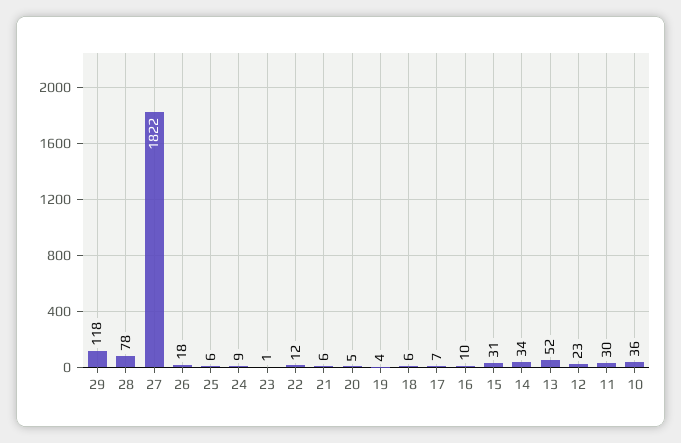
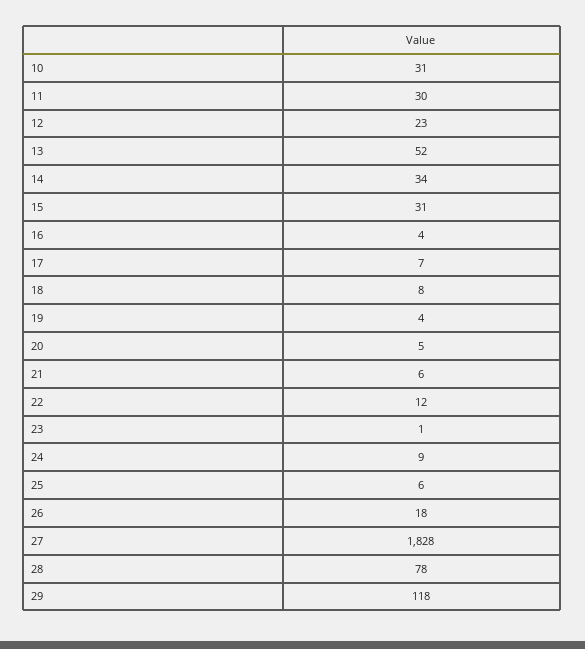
  {
    "29": 118,
    "28": 78,
-   "27": 1822,
+   "27": 1828,
    "26": 18,
    "25": 6,
    "24": 9,
    "23": 1,
    "22": 12,
    "21": 6,
    "20": 5,
    "19": 4,
-   "18": 6,
+   "18": 8,
    "17": 7,
-   "16": 10,
+   "16": 4,
    "15": 31,
    "14": 34,
    "13": 52,
    "12": 23,
    "11": 30,
-   "10": 36
+   "10": 31
  }

